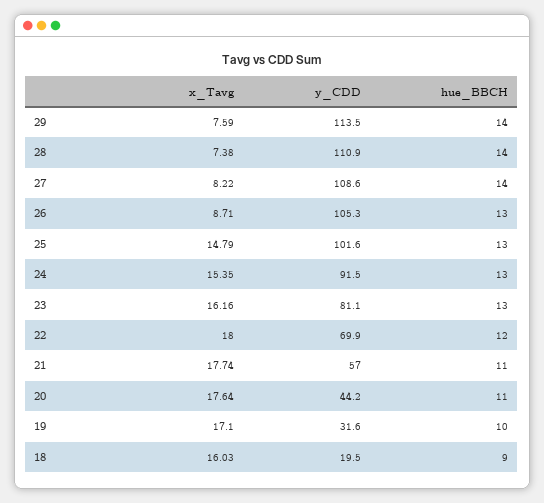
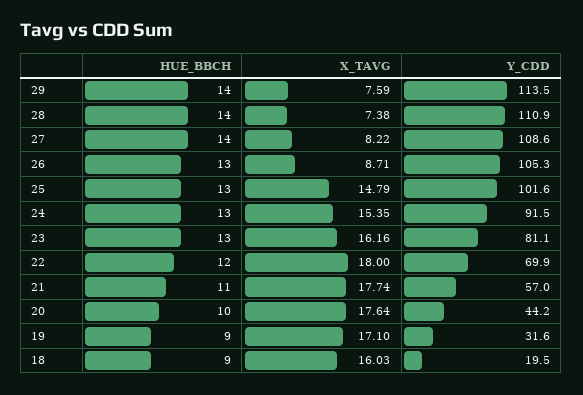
  {
    "x_Tavg": {
      "29": 7.59,
      "28": 7.38,
      "27": 8.22,
      "26": 8.71,
      "25": 14.79,
      "24": 15.35,
      "23": 16.16,
      "22": 18,
      "21": 17.74,
      "20": 17.64,
      "19": 17.1,
      "18": 16.03
    },
    "y_CDD": {
      "29": 113.5,
      "28": 110.9,
      "27": 108.6,
      "26": 105.3,
      "25": 101.6,
      "24": 91.5,
      "23": 81.1,
      "22": 69.9,
      "21": 57,
      "20": 44.2,
      "19": 31.6,
      "18": 19.5
    },
    "hue_BBCH": {
      "29": 14,
      "28": 14,
      "27": 14,
      "26": 13,
      "25": 13,
      "24": 13,
      "23": 13,
      "22": 12,
      "21": 11,
-     "20": 11,
+     "20": 10,
-     "19": 10,
+     "19": 9,
      "18": 9
    }
  }

